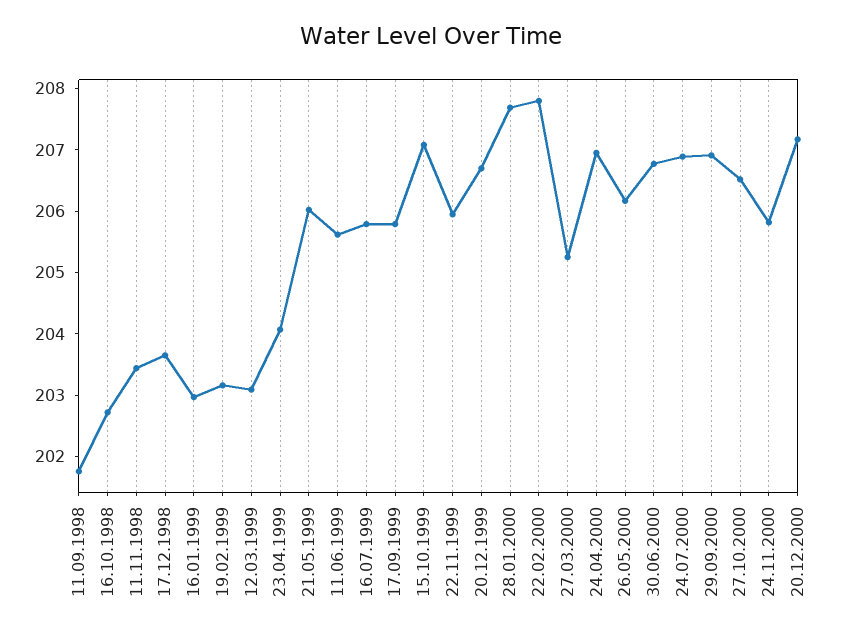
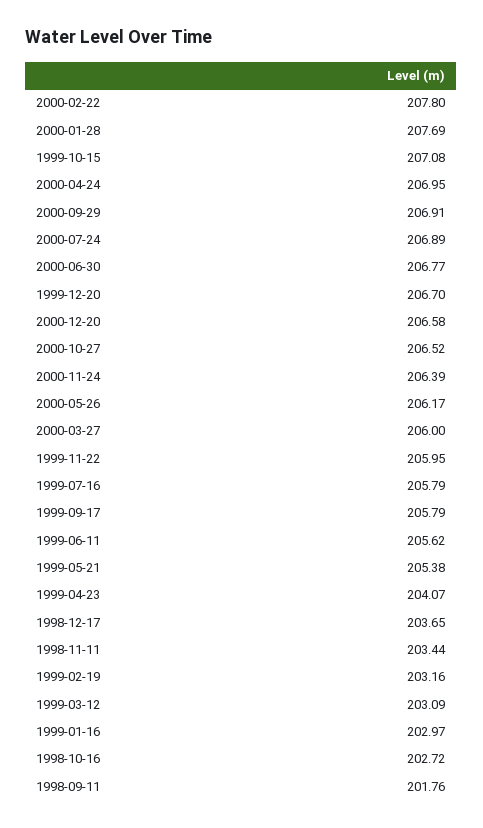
  {
    "11.09.1998": 201.76,
    "16.10.1998": 202.72,
    "11.11.1998": 203.44,
    "17.12.1998": 203.65,
    "16.01.1999": 202.97,
    "19.02.1999": 203.16,
    "12.03.1999": 203.09,
    "23.04.1999": 204.07,
-   "21.05.1999": 206,
+   "21.05.1999": 205.38,
    "11.06.1999": 205.62,
    "16.07.1999": 205.79,
    "17.09.1999": 205.79,
    "15.10.1999": 207.08,
    "22.11.1999": 205.95,
    "20.12.1999": 206.7,
    "28.01.2000": 207.69,
    "22.02.2000": 207.8,
-   "27.03.2000": 205.2,
+   "27.03.2000": 206,
    "24.04.2000": 206.95,
    "26.05.2000": 206.17,
    "30.06.2000": 206.77,
    "24.07.2000": 206.89,
    "29.09.2000": 206.91,
    "27.10.2000": 206.52,
-   "24.11.2000": 205.8,
+   "24.11.2000": 206.39,
-   "20.12.2000": 207.2
+   "20.12.2000": 206.58
  }

